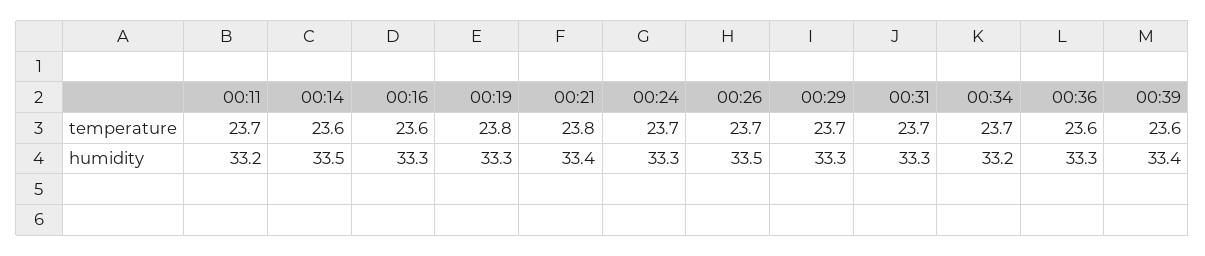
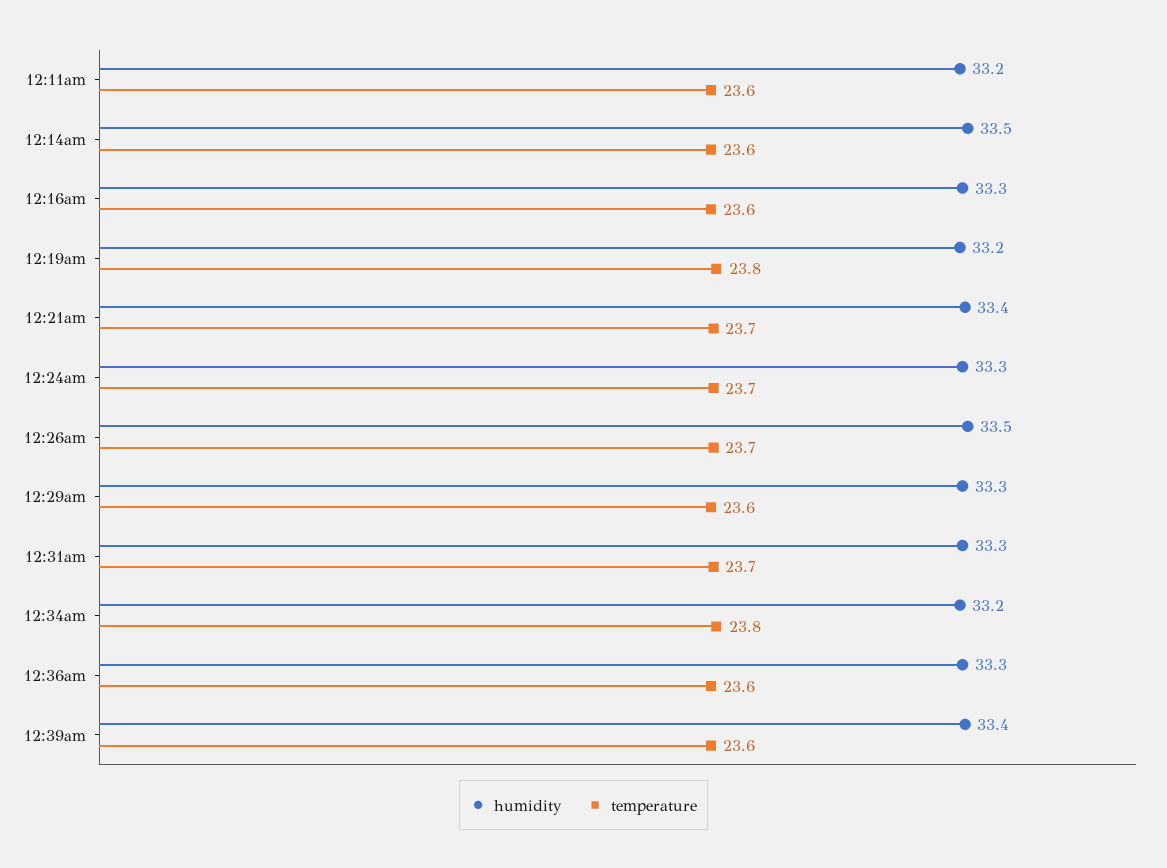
  {
    "temperature": {
-     "00:11": 23.7,
+     "00:11": 23.6,
      "00:14": 23.6,
      "00:16": 23.6,
      "00:19": 23.8,
-     "00:21": 23.8,
+     "00:21": 23.7,
      "00:24": 23.7,
      "00:26": 23.7,
-     "00:29": 23.7,
+     "00:29": 23.6,
      "00:31": 23.7,
-     "00:34": 23.7,
+     "00:34": 23.8,
      "00:36": 23.6,
      "00:39": 23.6
    },
    "humidity": {
      "00:11": 33.2,
      "00:14": 33.5,
      "00:16": 33.3,
-     "00:19": 33.3,
+     "00:19": 33.2,
      "00:21": 33.4,
      "00:24": 33.3,
      "00:26": 33.5,
      "00:29": 33.3,
      "00:31": 33.3,
      "00:34": 33.2,
      "00:36": 33.3,
      "00:39": 33.4
    }
  }

